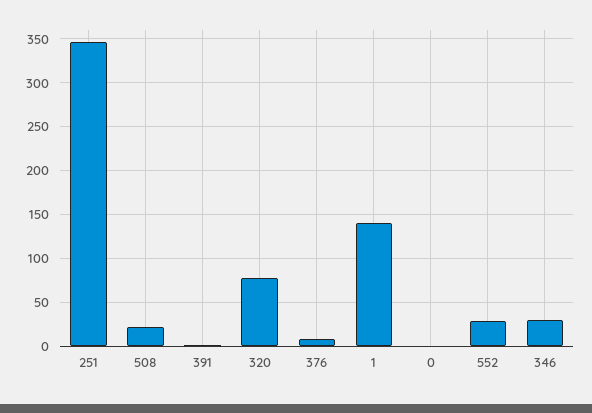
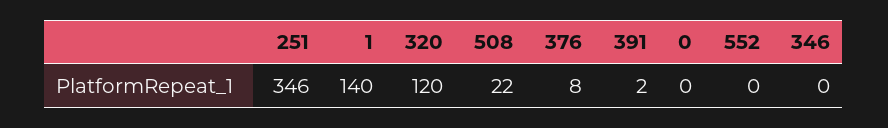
  {
    "251": 346,
    "508": 22,
    "391": 2,
-   "320": 80,
+   "320": 120,
    "376": 8,
    "1": 140,
    "0": 0,
-   "552": 30,
+   "552": 0,
-   "346": 30
+   "346": 0
  }

